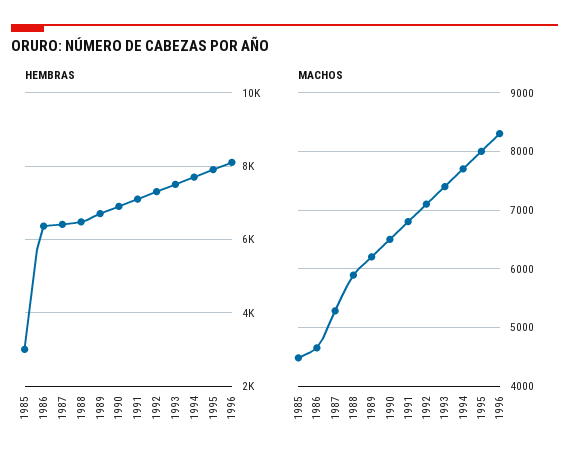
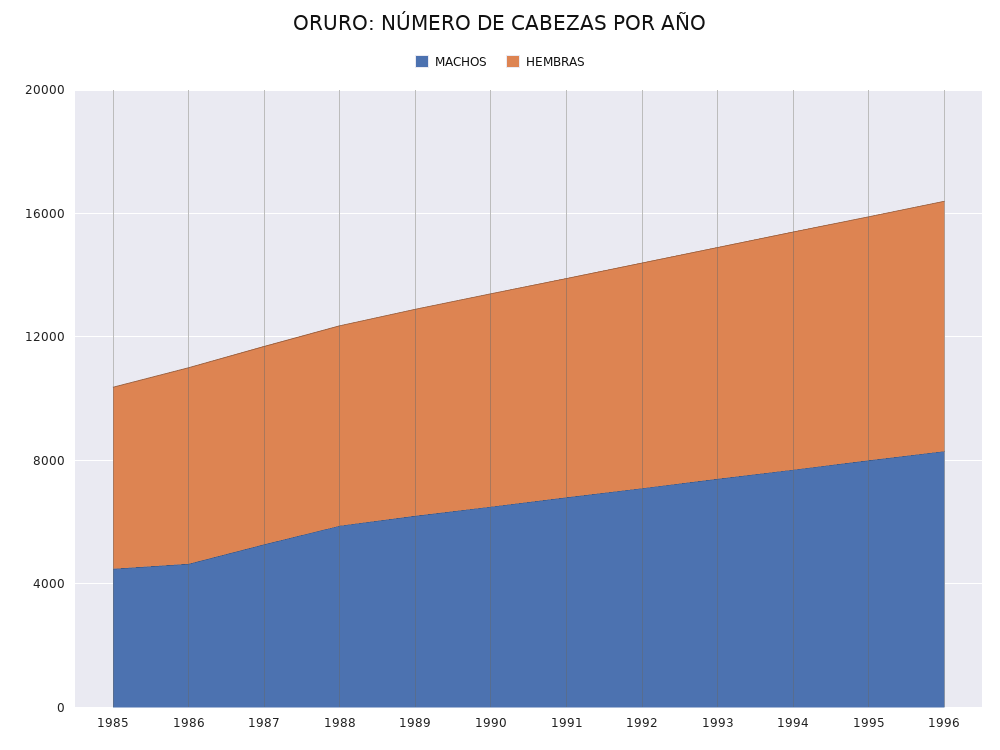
  {
    "HEMBRAS": {
-     "1985": 3000,
+     "1985": 6000,
      "1986": 6400,
      "1987": 6400,
      "1988": 6400,
      "1989": 6800,
      "1990": 7000,
      "1991": 7200,
      "1992": 7400,
      "1993": 7600,
      "1994": 7800,
      "1995": 8000,
      "1996": 8200
    },
    "MACHOS": {
      "1985": 4400,
      "1986": 4600,
      "1987": 5200,
      "1988": 5800,
      "1989": 6200,
      "1990": 6600,
      "1991": 6800,
      "1992": 7200,
      "1993": 7400,
      "1994": 7800,
      "1995": 8000,
      "1996": 8400
    }
  }

